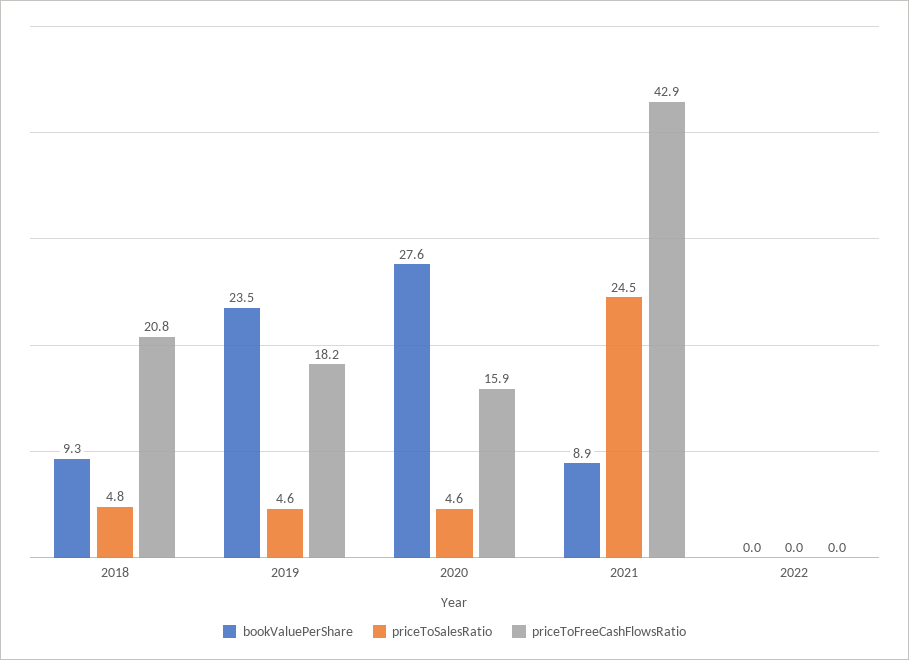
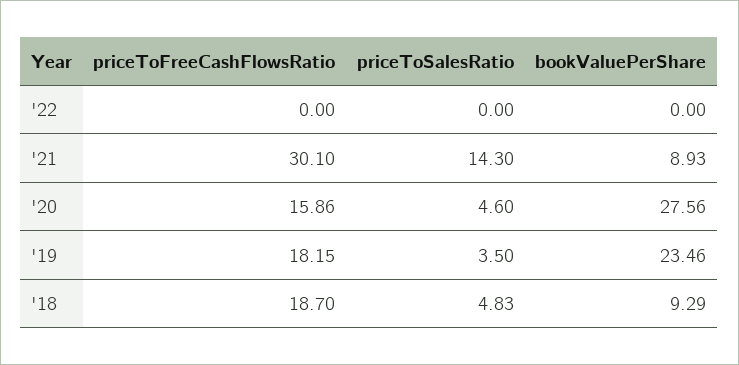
  {
    "bookValuePerShare": {
      "2018": 9.29,
      "2019": 23.46,
      "2020": 27.56,
      "2021": 8.93,
      "2022": 0
    },
    "priceToSalesRatio": {
      "2018": 4.83,
-     "2019": 4.6,
+     "2019": 3.5,
      "2020": 4.6,
-     "2021": 24.5,
+     "2021": 14.3,
      "2022": 0
    },
    "priceToFreeCashFlowsRatio": {
-     "2018": 20.8,
+     "2018": 18.7,
      "2019": 18.15,
      "2020": 15.86,
-     "2021": 42.9,
+     "2021": 30.1,
      "2022": 0
    }
  }

